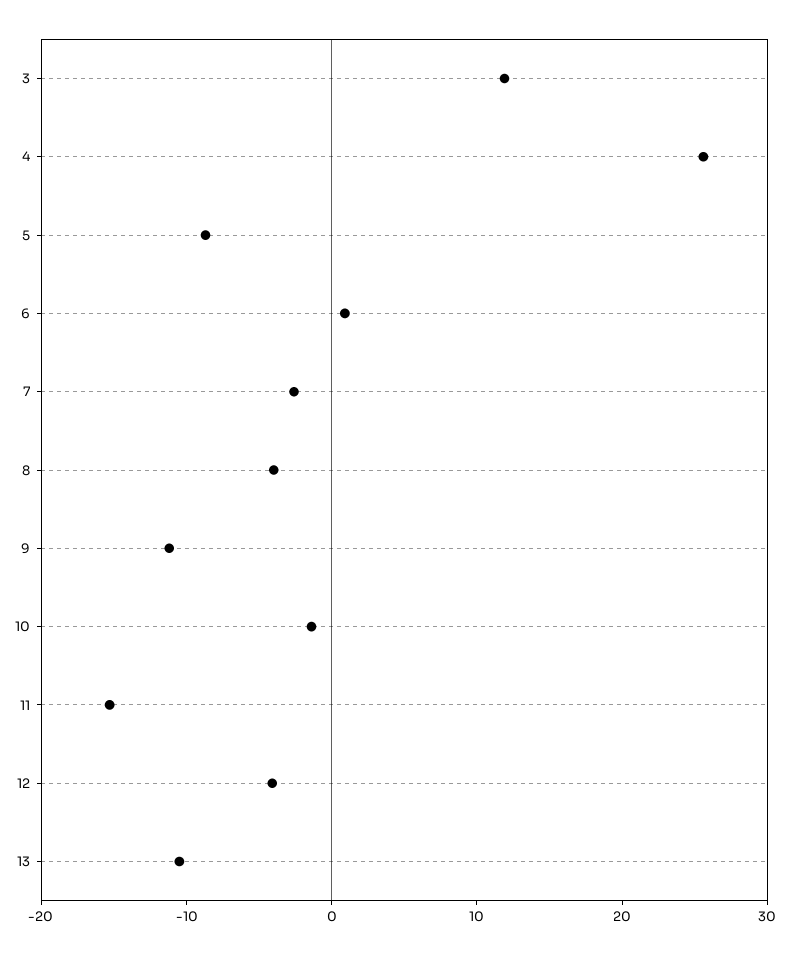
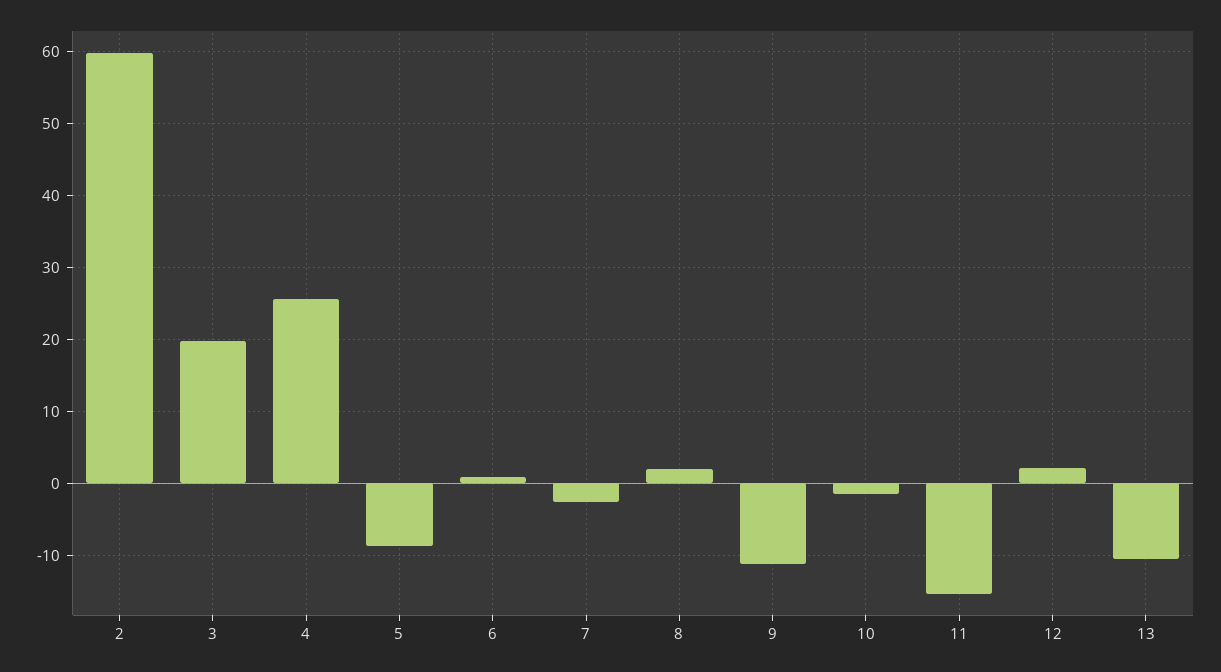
  {
-   "3": 12,
+   "3": 20,
    "4": 26,
    "5": -9,
    "6": 1,
    "7": -3,
-   "8": -4,
+   "8": 2,
    "9": -11,
    "10": -1,
    "11": -15,
-   "12": -4,
+   "12": 2,
-   "13": -11
+   "13": -11,
+   "2": 60
  }

